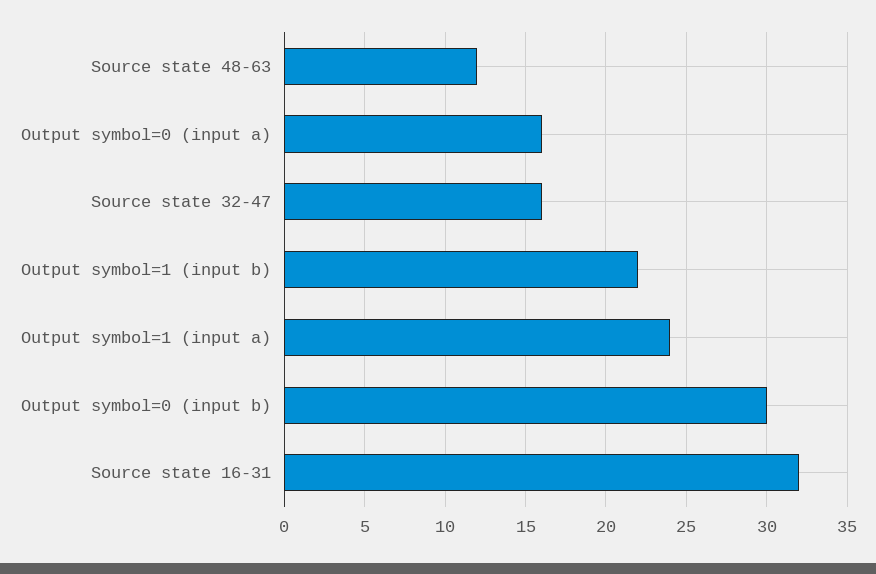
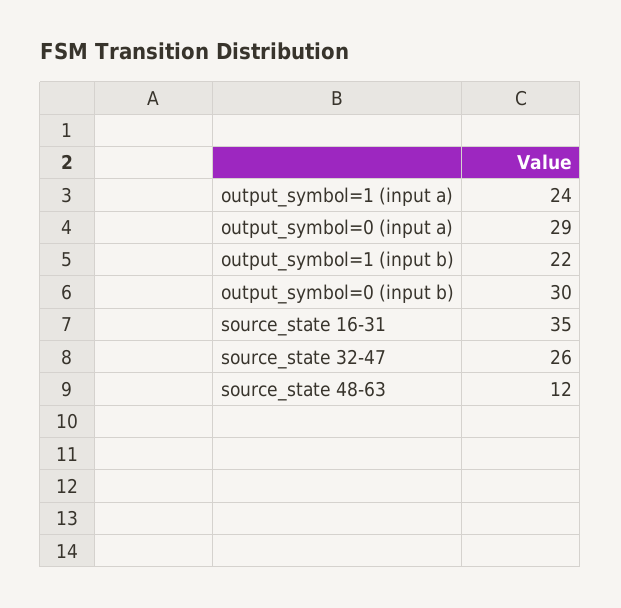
  {
    "Source state 48-63": 12,
-   "Output symbol=0 (input a)": 16,
+   "Output symbol=0 (input a)": 29,
-   "Source state 32-47": 16,
+   "Source state 32-47": 26,
    "Output symbol=1 (input b)": 22,
    "Output symbol=1 (input a)": 24,
    "Output symbol=0 (input b)": 30,
-   "Source state 16-31": 32
+   "Source state 16-31": 35
  }

